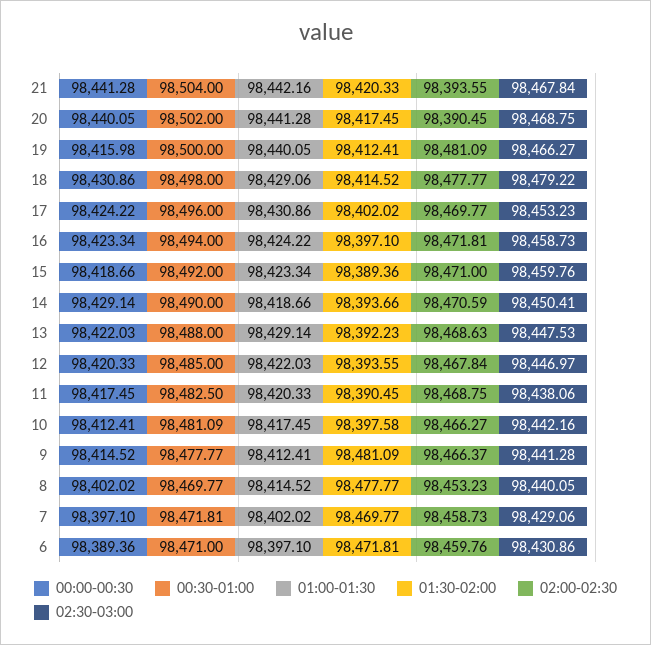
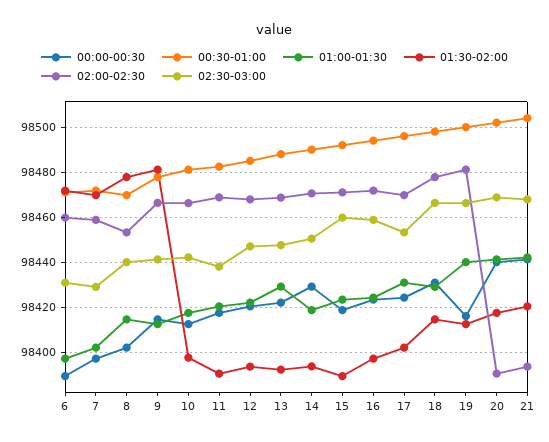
  {
    "00:00-00:30": {
      "21": 98441.28,
      "20": 98440.05,
      "19": 98415.98,
      "18": 98430.86,
      "17": 98424.22,
      "16": 98423.34,
      "15": 98418.66,
      "14": 98429.14,
      "13": 98422.03,
      "12": 98420.33,
      "11": 98417.45,
      "10": 98412.41,
      "9": 98414.52,
      "8": 98402.02,
      "7": 98397.1,
      "6": 98389.36
    },
    "00:30-01:00": {
      "21": 98504,
      "20": 98502,
      "19": 98500,
      "18": 98498,
      "17": 98496,
      "16": 98494,
      "15": 98492,
      "14": 98490,
      "13": 98488,
      "12": 98485,
      "11": 98482.5,
      "10": 98481.09,
      "9": 98477.77,
      "8": 98469.77,
      "7": 98471.81,
      "6": 98471
    },
    "01:00-01:30": {
      "21": 98442.16,
      "20": 98441.28,
      "19": 98440.05,
      "18": 98429.06,
      "17": 98430.86,
      "16": 98424.22,
      "15": 98423.34,
      "14": 98418.66,
      "13": 98429.14,
      "12": 98422.03,
      "11": 98420.33,
      "10": 98417.45,
      "9": 98412.41,
      "8": 98414.52,
      "7": 98402.02,
      "6": 98397.1
    },
    "01:30-02:00": {
      "21": 98420.33,
      "20": 98417.45,
      "19": 98412.41,
      "18": 98414.52,
      "17": 98402.02,
      "16": 98397.1,
      "15": 98389.36,
      "14": 98393.66,
      "13": 98392.23,
      "12": 98393.55,
      "11": 98390.45,
      "10": 98397.58,
      "9": 98481.09,
      "8": 98477.77,
      "7": 98469.77,
      "6": 98471.81
    },
    "02:00-02:30": {
      "21": 98393.55,
      "20": 98390.45,
      "19": 98481.09,
      "18": 98477.77,
      "17": 98469.77,
      "16": 98471.81,
      "15": 98471,
      "14": 98470.59,
      "13": 98468.63,
      "12": 98467.84,
      "11": 98468.75,
      "10": 98466.27,
      "9": 98466.37,
      "8": 98453.23,
      "7": 98458.73,
      "6": 98459.76
    },
    "02:30-03:00": {
      "21": 98467.84,
      "20": 98468.75,
      "19": 98466.27,
-     "18": 98479.22,
+     "18": 98465,
      "17": 98453.23,
      "16": 98458.73,
      "15": 98459.76,
      "14": 98450.41,
      "13": 98447.53,
      "12": 98446.97,
      "11": 98438.06,
      "10": 98442.16,
      "9": 98441.28,
      "8": 98440.05,
      "7": 98429.06,
      "6": 98430.86
    }
  }

